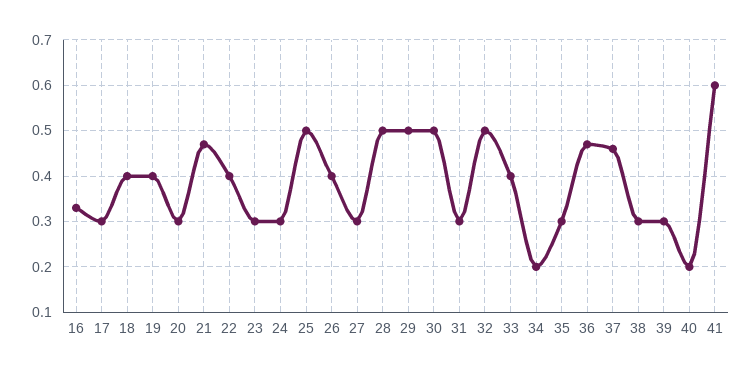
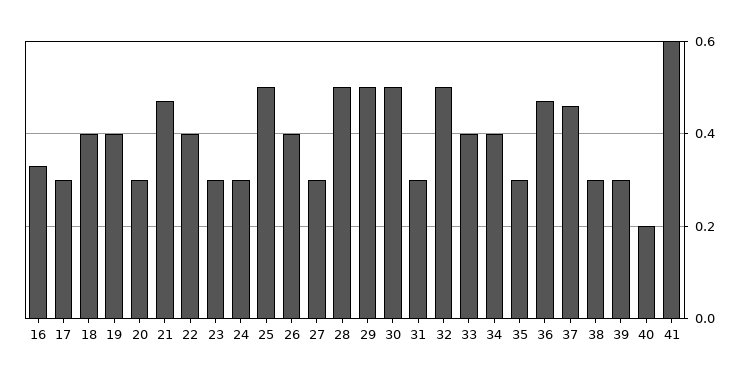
  {
    "16": 0.35,
    "17": 0.3,
    "18": 0.4,
    "19": 0.4,
    "20": 0.3,
    "21": 0.45,
    "22": 0.4,
    "23": 0.3,
    "24": 0.3,
    "25": 0.5,
    "26": 0.4,
    "27": 0.3,
    "28": 0.5,
    "29": 0.5,
    "30": 0.5,
    "31": 0.3,
    "32": 0.5,
    "33": 0.4,
-   "34": 0.2,
+   "34": 0.4,
    "35": 0.3,
    "36": 0.45,
    "37": 0.45,
    "38": 0.3,
    "39": 0.3,
    "40": 0.2,
    "41": 0.6
  }

